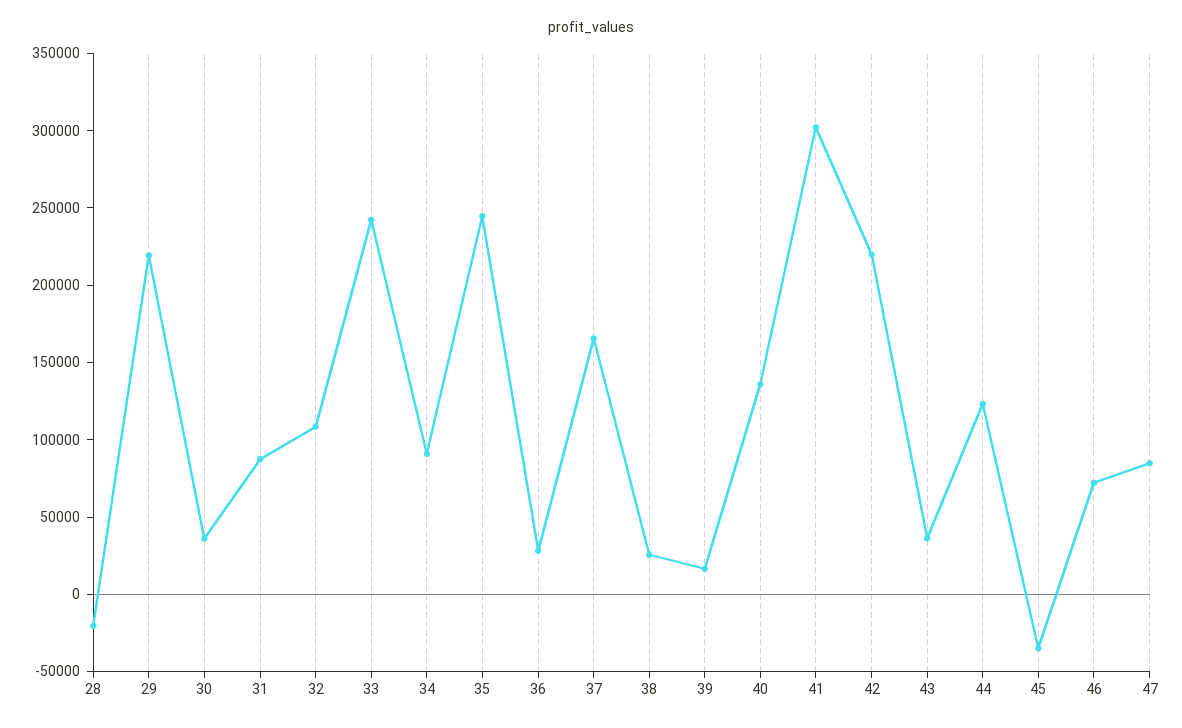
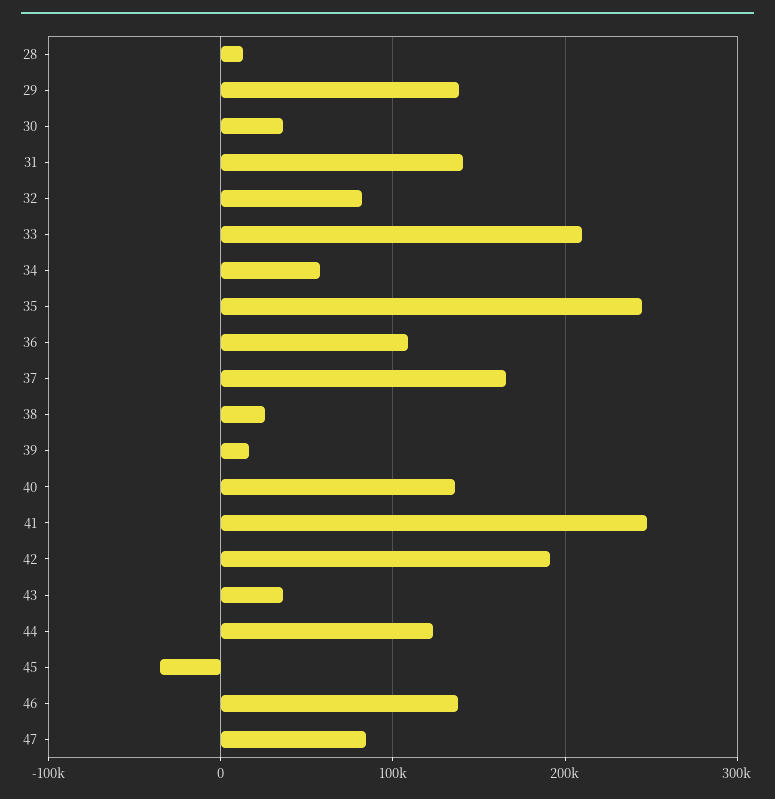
  {
-   "28": -20000,
+   "28": 10000,
-   "29": 220000,
+   "29": 140000,
    "30": 40000,
-   "31": 90000,
+   "31": 140000,
-   "32": 110000,
+   "32": 80000,
-   "33": 240000,
+   "33": 210000,
-   "34": 90000,
+   "34": 60000,
    "35": 240000,
-   "36": 30000,
+   "36": 110000,
    "37": 170000,
    "38": 30000,
    "39": 20000,
    "40": 140000,
-   "41": 300000,
+   "41": 250000,
-   "42": 220000,
+   "42": 190000,
    "43": 40000,
    "44": 120000,
    "45": -30000,
-   "46": 70000,
+   "46": 140000,
    "47": 80000
  }

